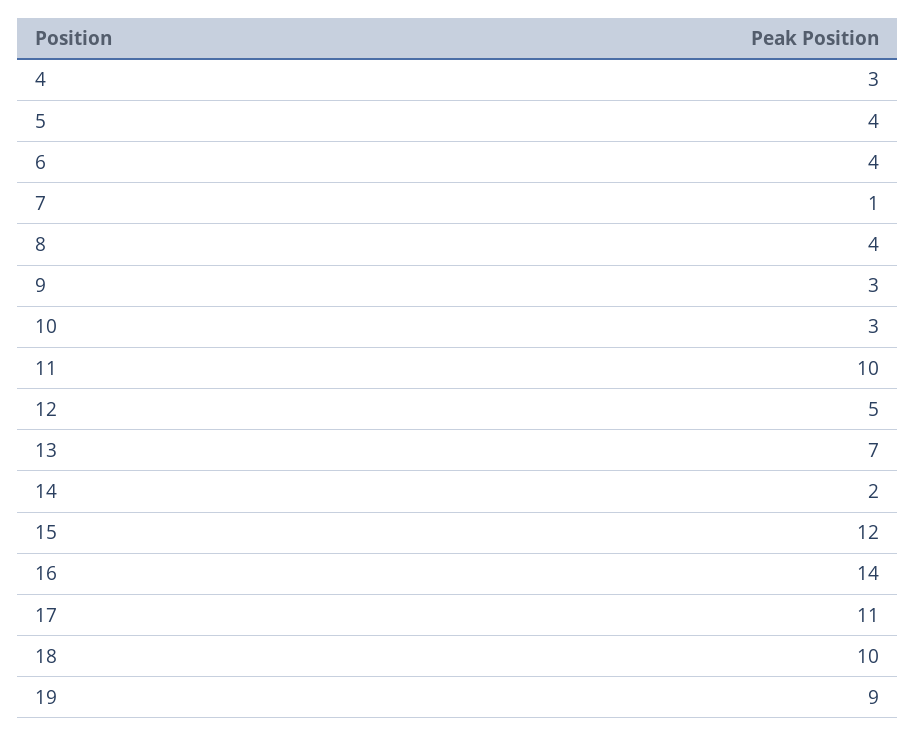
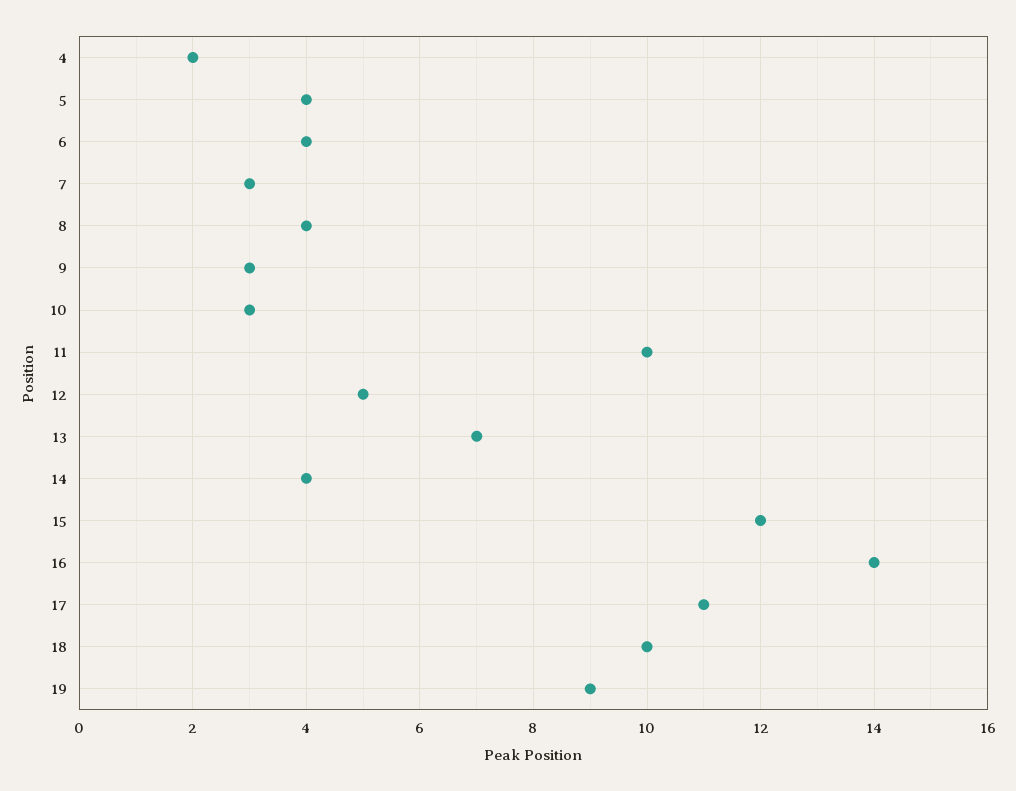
  {
-   "4": 3,
+   "4": 2,
    "5": 4,
    "6": 4,
-   "7": 1,
+   "7": 3,
    "8": 4,
    "9": 3,
    "10": 3,
    "11": 10,
    "12": 5,
    "13": 7,
-   "14": 2,
+   "14": 4,
    "15": 12,
    "16": 14,
    "17": 11,
    "18": 10,
    "19": 9
  }

